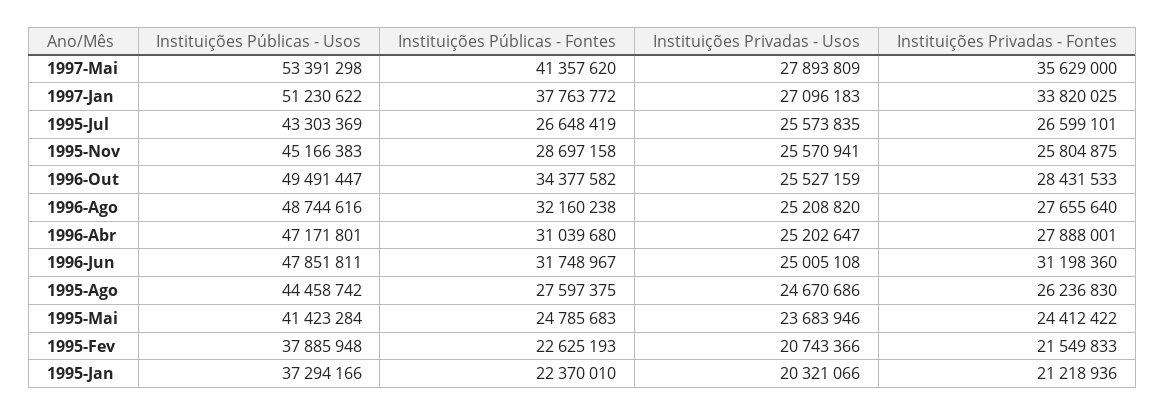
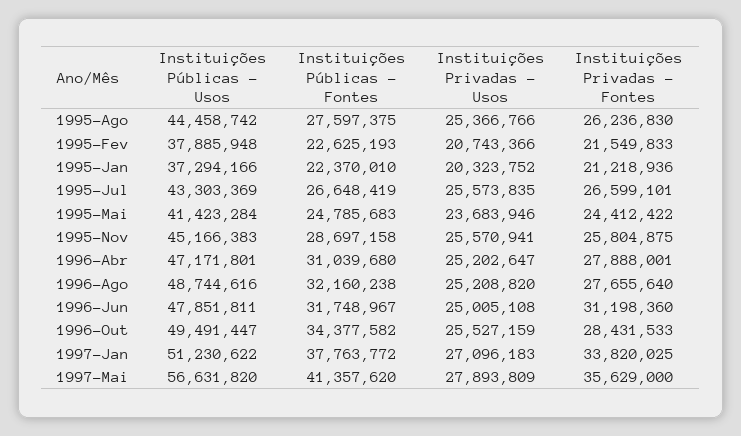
  {
    "Instituições Públicas - Usos": {
-     "1997-Mai": 53391298,
+     "1997-Mai": 56631820,
      "1997-Jan": 51230622,
      "1995-Jul": 43303369,
      "1995-Nov": 45166383,
      "1996-Out": 49491447,
      "1996-Ago": 48744616,
      "1996-Abr": 47171801,
      "1996-Jun": 47851811,
      "1995-Ago": 44458742,
      "1995-Mai": 41423284,
      "1995-Fev": 37885948,
      "1995-Jan": 37294166
    },
    "Instituições Públicas - Fontes": {
      "1997-Mai": 41357620,
      "1997-Jan": 37763772,
      "1995-Jul": 26648419,
      "1995-Nov": 28697158,
      "1996-Out": 34377582,
      "1996-Ago": 32160238,
      "1996-Abr": 31039680,
      "1996-Jun": 31748967,
      "1995-Ago": 27597375,
      "1995-Mai": 24785683,
      "1995-Fev": 22625193,
      "1995-Jan": 22370010
    },
    "Instituições Privadas - Usos": {
      "1997-Mai": 27893809,
      "1997-Jan": 27096183,
      "1995-Jul": 25573835,
      "1995-Nov": 25570941,
      "1996-Out": 25527159,
      "1996-Ago": 25208820,
      "1996-Abr": 25202647,
      "1996-Jun": 25005108,
-     "1995-Ago": 24670686,
+     "1995-Ago": 25366766,
      "1995-Mai": 23683946,
      "1995-Fev": 20743366,
-     "1995-Jan": 20321066
+     "1995-Jan": 20323752
    },
    "Instituições Privadas - Fontes": {
      "1997-Mai": 35629000,
      "1997-Jan": 33820025,
      "1995-Jul": 26599101,
      "1995-Nov": 25804875,
      "1996-Out": 28431533,
      "1996-Ago": 27655640,
      "1996-Abr": 27888001,
      "1996-Jun": 31198360,
      "1995-Ago": 26236830,
      "1995-Mai": 24412422,
      "1995-Fev": 21549833,
      "1995-Jan": 21218936
    }
  }

